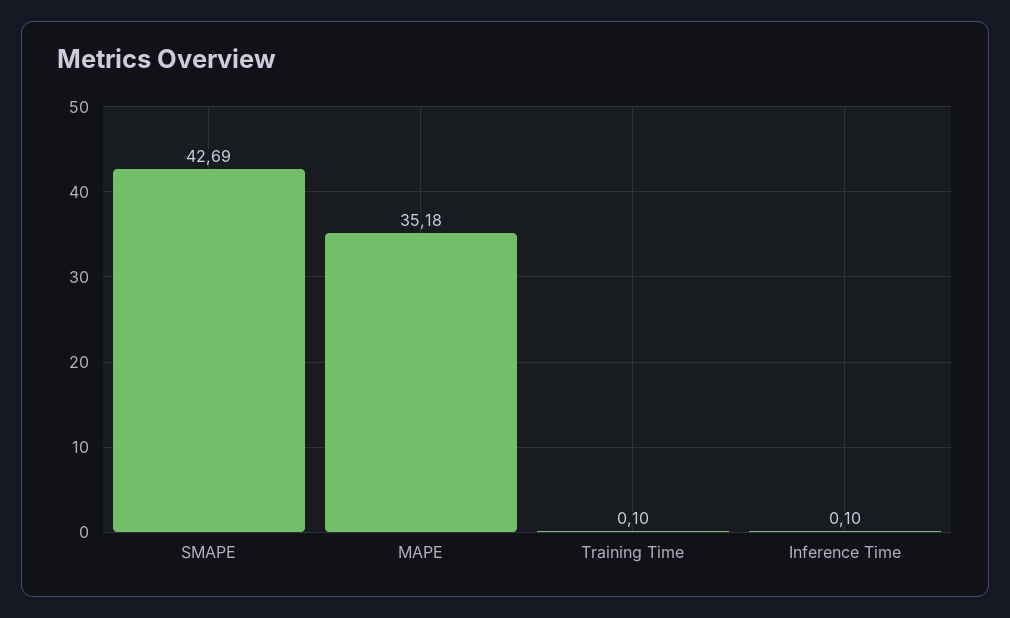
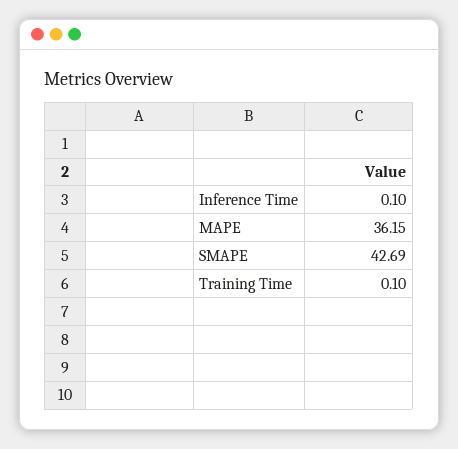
  {
    "SMAPE": 42.69,
-   "MAPE": 35.18,
+   "MAPE": 36.15,
    "Training Time": 0.1,
    "Inference Time": 0.1
  }

